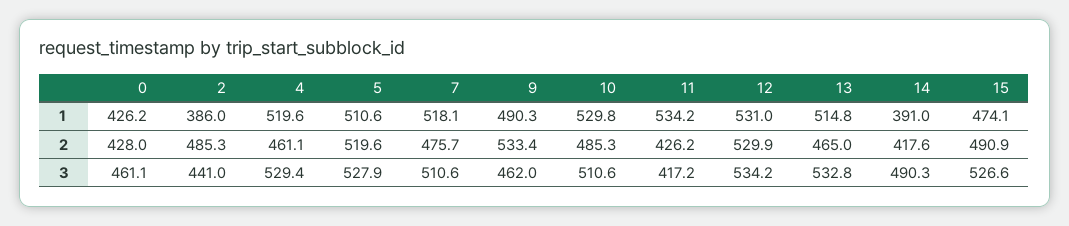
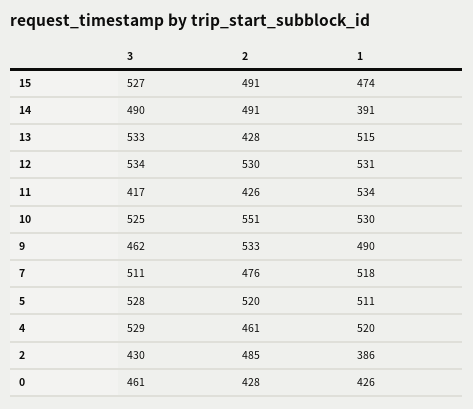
  {
    "0": {
      "1": 426.2,
      "2": 428,
      "3": 461.1
    },
    "2": {
      "1": 386,
      "2": 485.3,
-     "3": 441
+     "3": 430
    },
    "4": {
      "1": 519.6,
      "2": 461.1,
      "3": 529.4
    },
    "5": {
      "1": 510.6,
      "2": 519.6,
      "3": 527.9
    },
    "7": {
      "1": 518.1,
      "2": 475.7,
      "3": 510.6
    },
    "9": {
      "1": 490.3,
      "2": 533.4,
      "3": 462
    },
    "10": {
      "1": 529.8,
-     "2": 485.3,
+     "2": 551,
-     "3": 510.6
+     "3": 525
    },
    "11": {
      "1": 534.2,
      "2": 426.2,
      "3": 417.2
    },
    "12": {
      "1": 531,
      "2": 529.9,
      "3": 534.2
    },
    "13": {
      "1": 514.8,
-     "2": 465,
+     "2": 428,
      "3": 532.8
    },
    "14": {
      "1": 391,
-     "2": 417.6,
+     "2": 491,
      "3": 490.3
    },
    "15": {
      "1": 474.1,
      "2": 490.9,
      "3": 526.6
    }
  }

